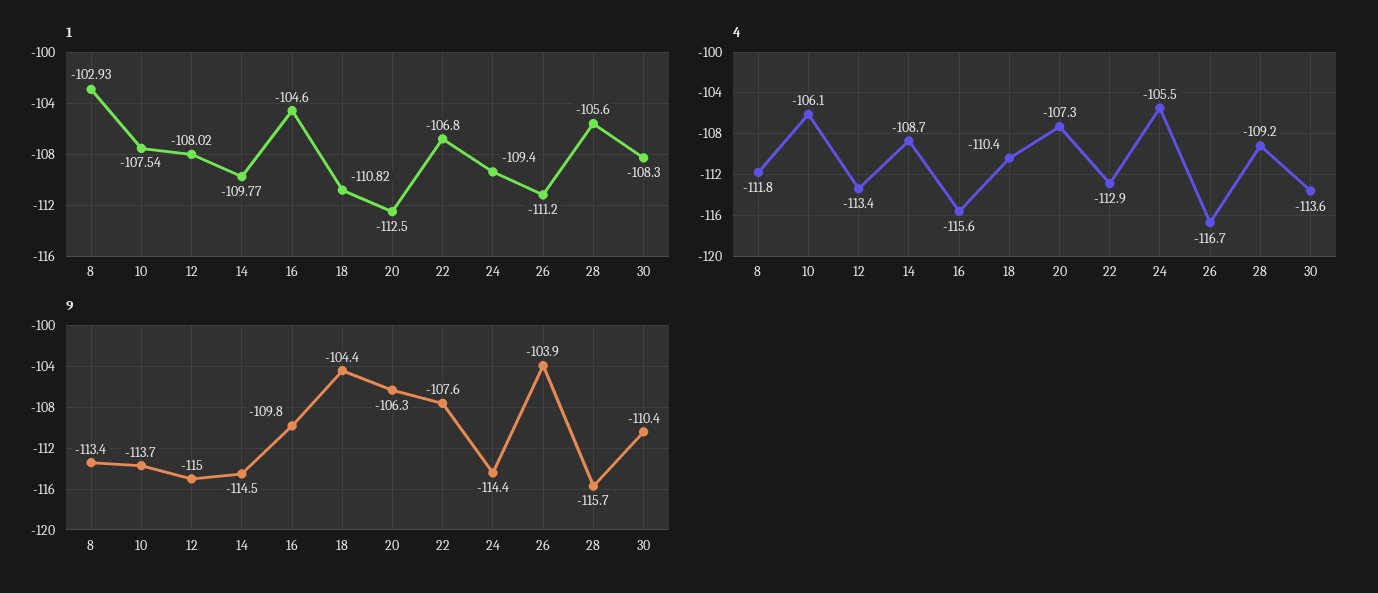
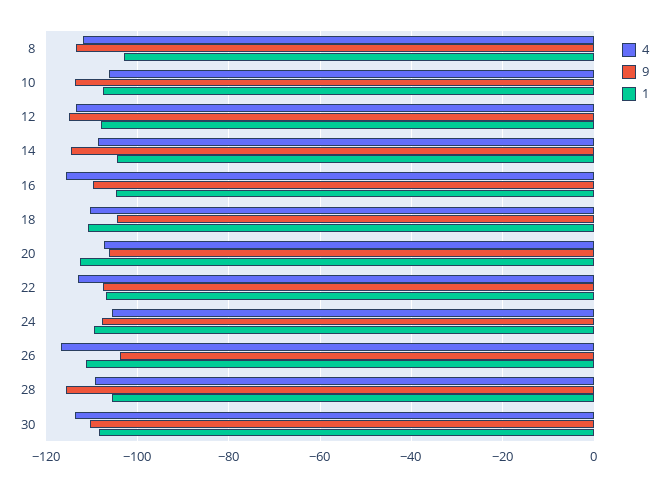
  {
    "1": {
      "8": -102.93,
      "10": -107.54,
      "12": -108.02,
-     "14": -109.77,
+     "14": -104,
      "16": -104.6,
      "18": -110.82,
      "20": -112.5,
      "22": -106.8,
      "24": -109.4,
      "26": -111.2,
      "28": -105.6,
      "30": -108.3
    },
    "4": {
      "8": -111.8,
      "10": -106.1,
      "12": -113.4,
      "14": -108.7,
      "16": -115.6,
      "18": -110.4,
      "20": -107.3,
      "22": -112.9,
      "24": -105.5,
      "26": -116.7,
      "28": -109.2,
      "30": -113.6
    },
    "9": {
      "8": -113.4,
      "10": -113.7,
      "12": -115,
      "14": -114.5,
      "16": -109.8,
      "18": -104.4,
      "20": -106.3,
      "22": -107.6,
-     "24": -114.4,
+     "24": -108,
      "26": -103.9,
      "28": -115.7,
      "30": -110.4
    }
  }

